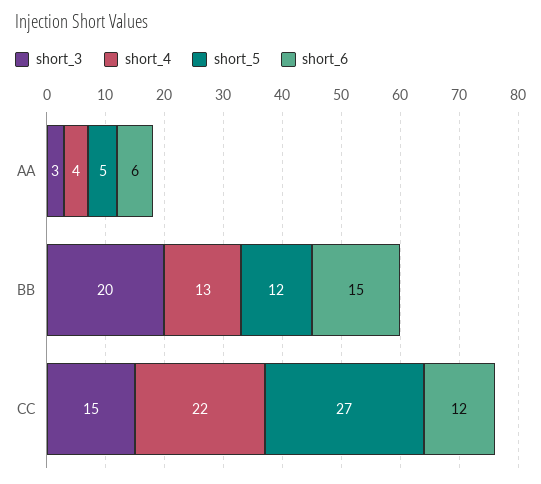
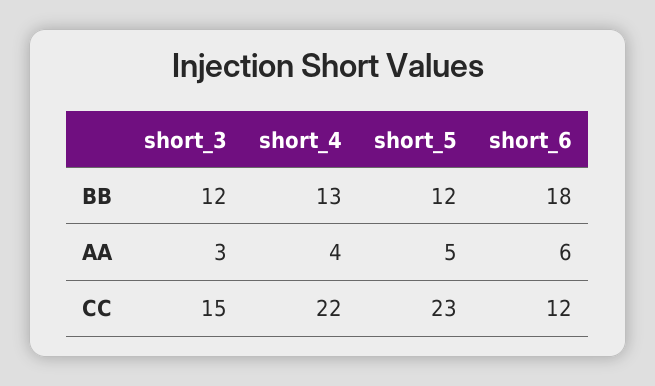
  {
    "short_3": {
      "AA": 3,
-     "BB": 20,
+     "BB": 12,
      "CC": 15
    },
    "short_4": {
      "AA": 4,
      "BB": 13,
      "CC": 22
    },
    "short_5": {
      "AA": 5,
      "BB": 12,
-     "CC": 27
+     "CC": 23
    },
    "short_6": {
      "AA": 6,
-     "BB": 15,
+     "BB": 18,
      "CC": 12
    }
  }

